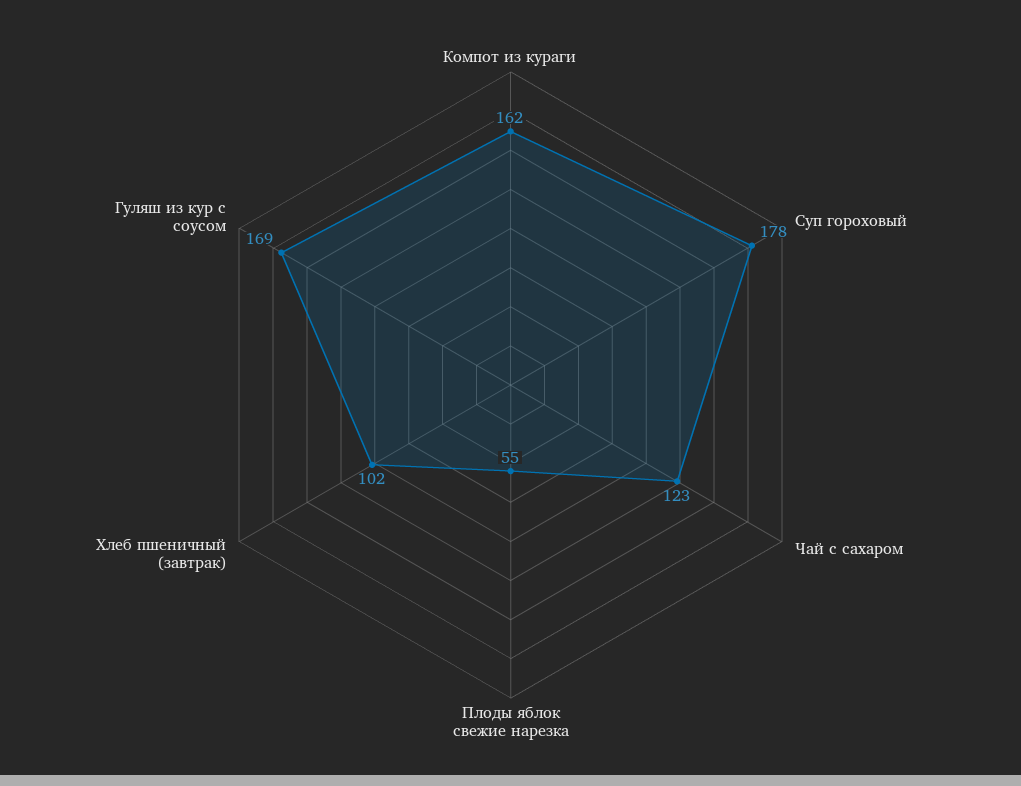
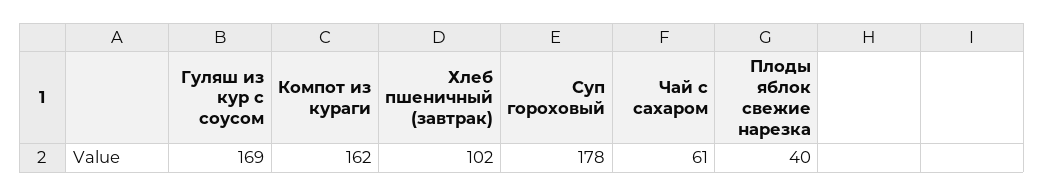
  {
    "Компот из кураги": 162,
    "Суп гороховый": 178,
-   "Чай с сахаром": 123,
+   "Чай с сахаром": 61,
-   "Плоды яблок свежие нарезка": 55,
+   "Плоды яблок свежие нарезка": 40,
    "Хлеб пшеничный (завтрак)": 102,
    "Гуляш из кур с соусом": 169
  }

